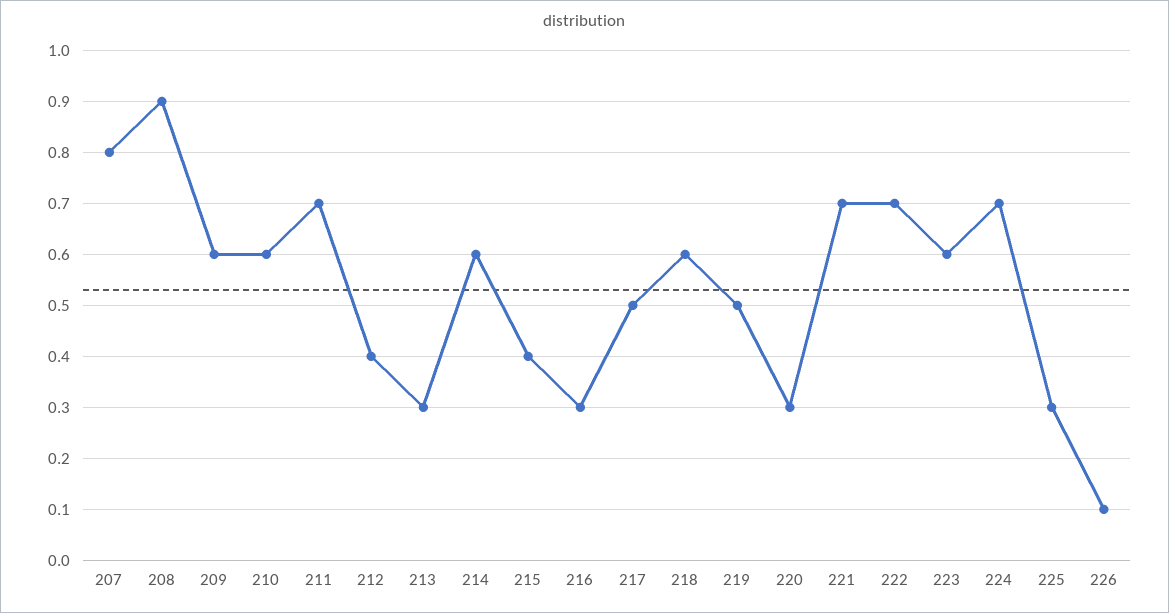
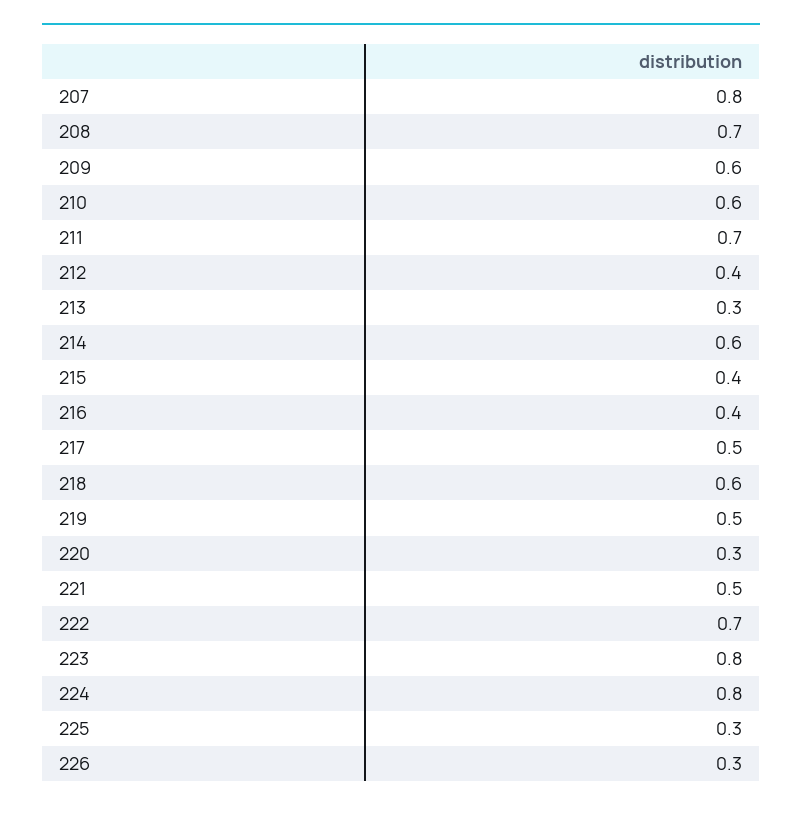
  {
    "207": 0.8,
-   "208": 0.9,
+   "208": 0.7,
    "209": 0.6,
    "210": 0.6,
    "211": 0.7,
    "212": 0.4,
    "213": 0.3,
    "214": 0.6,
    "215": 0.4,
-   "216": 0.3,
+   "216": 0.4,
    "217": 0.5,
    "218": 0.6,
    "219": 0.5,
    "220": 0.3,
-   "221": 0.7,
+   "221": 0.5,
    "222": 0.7,
-   "223": 0.6,
+   "223": 0.8,
-   "224": 0.7,
+   "224": 0.8,
    "225": 0.3,
-   "226": 0.1
+   "226": 0.3
  }

